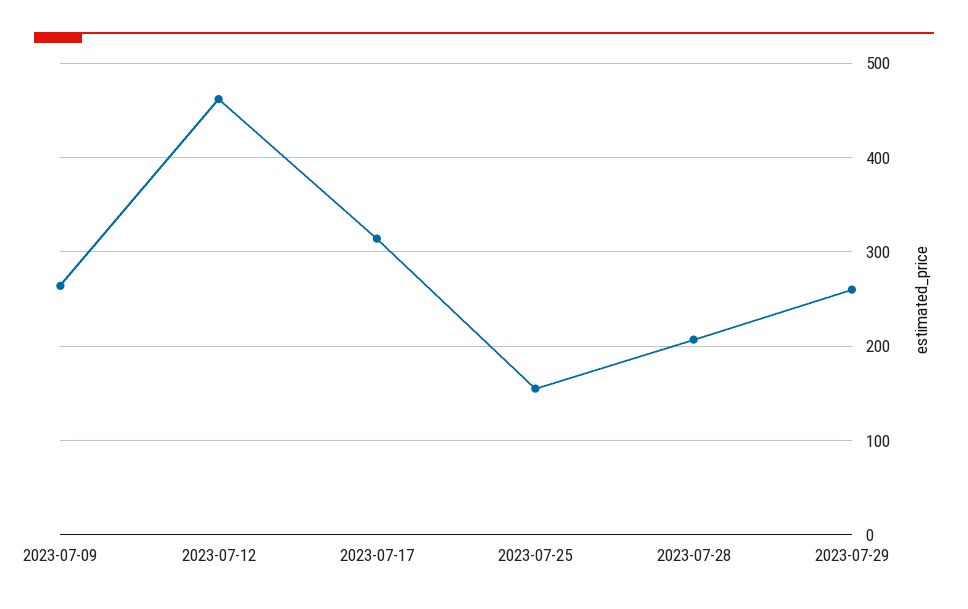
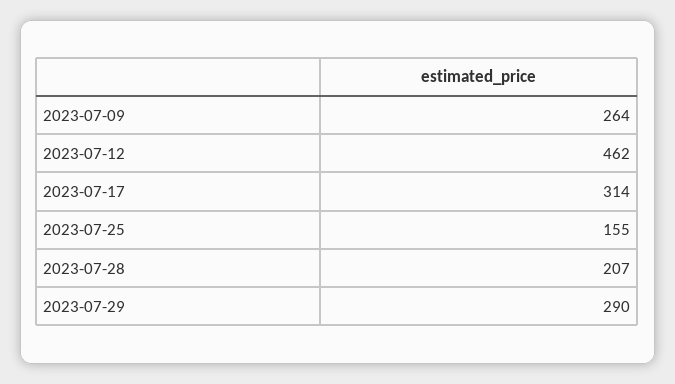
  {
    "2023-07-09": 264,
    "2023-07-12": 462,
    "2023-07-17": 314,
    "2023-07-25": 155,
    "2023-07-28": 207,
-   "2023-07-29": 260
+   "2023-07-29": 290
  }

